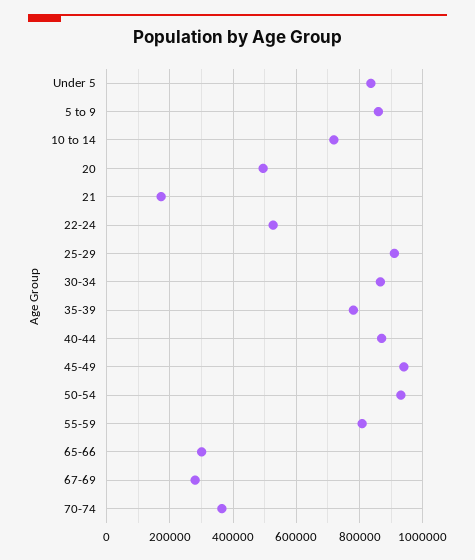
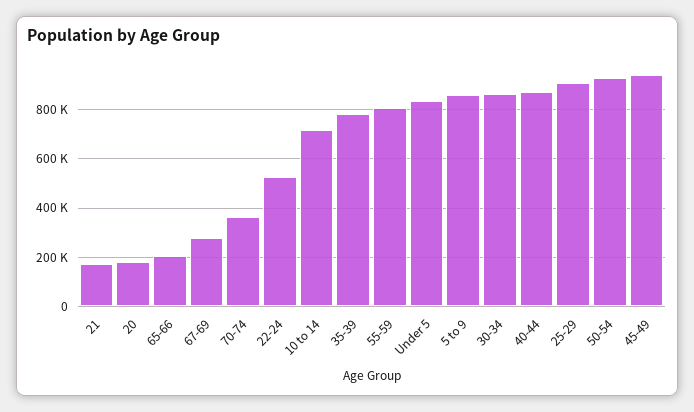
  {
    "Under 5": 840000,
    "5 to 9": 860000,
    "10 to 14": 720000,
-   "20": 500000,
+   "20": 175000,
    "21": 180000,
    "22-24": 520000,
    "25-29": 920000,
    "30-34": 860000,
    "35-39": 780000,
    "40-44": 880000,
    "45-49": 940000,
    "50-54": 940000,
    "55-59": 800000,
-   "65-66": 300000,
+   "65-66": 200000,
    "67-69": 280000,
    "70-74": 360000
  }

